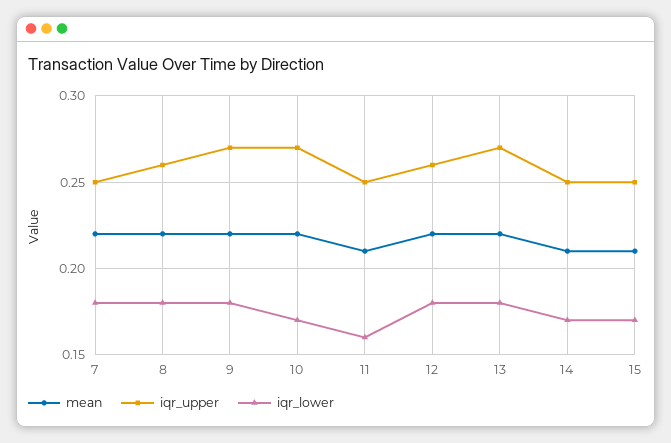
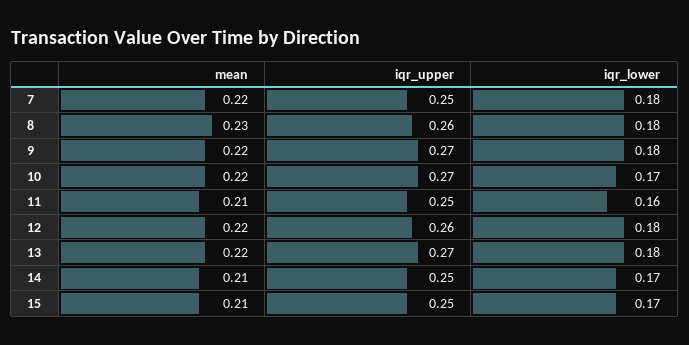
  {
    "mean": {
      "7": 0.22,
-     "8": 0.22,
+     "8": 0.23,
      "9": 0.22,
      "10": 0.22,
      "11": 0.21,
      "12": 0.22,
      "13": 0.22,
      "14": 0.21,
      "15": 0.21
    },
    "iqr_upper": {
      "7": 0.25,
      "8": 0.26,
      "9": 0.27,
      "10": 0.27,
      "11": 0.25,
      "12": 0.26,
      "13": 0.27,
      "14": 0.25,
      "15": 0.25
    },
    "iqr_lower": {
      "7": 0.18,
      "8": 0.18,
      "9": 0.18,
      "10": 0.17,
      "11": 0.16,
      "12": 0.18,
      "13": 0.18,
      "14": 0.17,
      "15": 0.17
    }
  }

